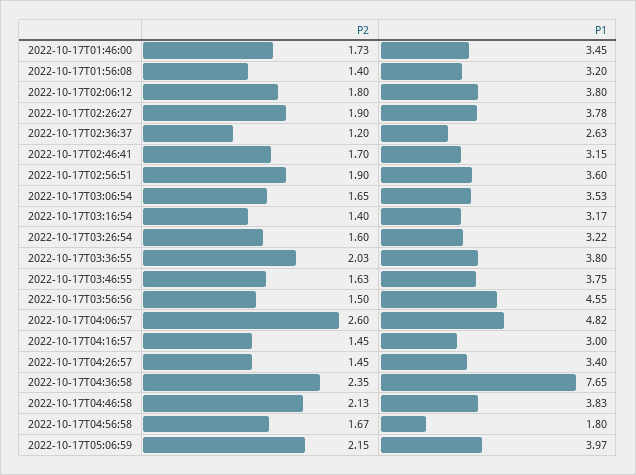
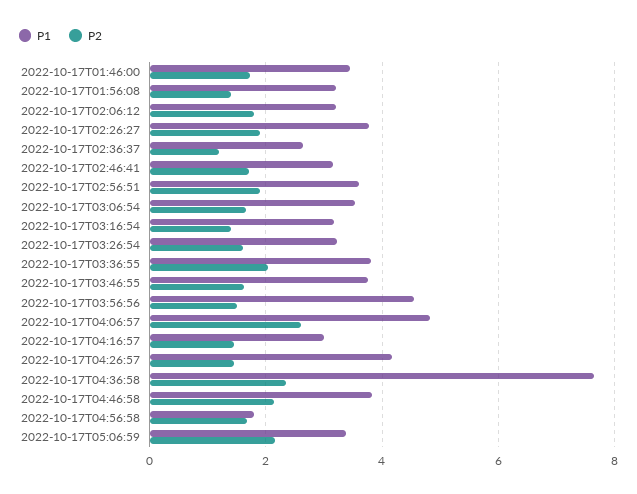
  {
    "P2": {
      "2022-10-17T01:46:00": 1.73,
      "2022-10-17T01:56:08": 1.4,
      "2022-10-17T02:06:12": 1.8,
      "2022-10-17T02:26:27": 1.9,
      "2022-10-17T02:36:37": 1.2,
      "2022-10-17T02:46:41": 1.7,
      "2022-10-17T02:56:51": 1.9,
      "2022-10-17T03:06:54": 1.65,
      "2022-10-17T03:16:54": 1.4,
      "2022-10-17T03:26:54": 1.6,
      "2022-10-17T03:36:55": 2.03,
      "2022-10-17T03:46:55": 1.63,
      "2022-10-17T03:56:56": 1.5,
      "2022-10-17T04:06:57": 2.6,
      "2022-10-17T04:16:57": 1.45,
      "2022-10-17T04:26:57": 1.45,
      "2022-10-17T04:36:58": 2.35,
      "2022-10-17T04:46:58": 2.13,
      "2022-10-17T04:56:58": 1.67,
      "2022-10-17T05:06:59": 2.15
    },
    "P1": {
      "2022-10-17T01:46:00": 3.45,
      "2022-10-17T01:56:08": 3.2,
-     "2022-10-17T02:06:12": 3.8,
+     "2022-10-17T02:06:12": 3.2,
      "2022-10-17T02:26:27": 3.78,
      "2022-10-17T02:36:37": 2.63,
      "2022-10-17T02:46:41": 3.15,
      "2022-10-17T02:56:51": 3.6,
      "2022-10-17T03:06:54": 3.53,
      "2022-10-17T03:16:54": 3.17,
      "2022-10-17T03:26:54": 3.22,
      "2022-10-17T03:36:55": 3.8,
      "2022-10-17T03:46:55": 3.75,
      "2022-10-17T03:56:56": 4.55,
      "2022-10-17T04:06:57": 4.82,
      "2022-10-17T04:16:57": 3,
-     "2022-10-17T04:26:57": 3.4,
+     "2022-10-17T04:26:57": 4.2,
      "2022-10-17T04:36:58": 7.65,
      "2022-10-17T04:46:58": 3.83,
      "2022-10-17T04:56:58": 1.8,
-     "2022-10-17T05:06:59": 3.97
+     "2022-10-17T05:06:59": 3.4
    }
  }

